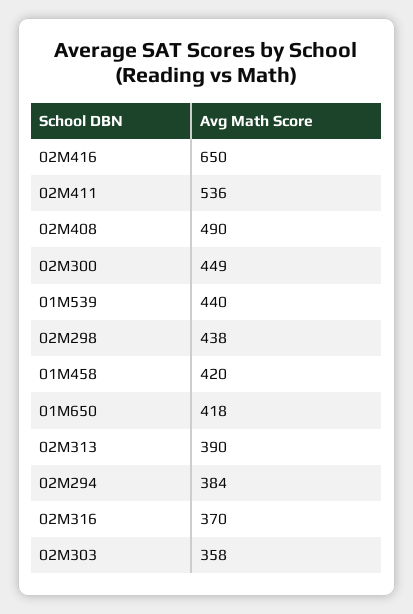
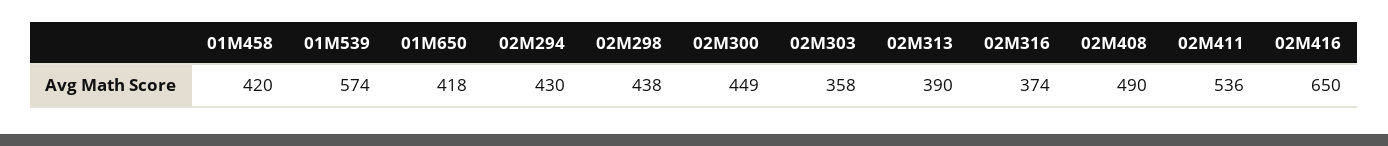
  {
    "02M416": 650,
    "02M411": 536,
    "02M408": 490,
    "02M300": 449,
-   "01M539": 440,
+   "01M539": 574,
    "02M298": 438,
    "01M458": 420,
    "01M650": 418,
    "02M313": 390,
-   "02M294": 384,
+   "02M294": 430,
-   "02M316": 370,
+   "02M316": 374,
    "02M303": 358
  }

